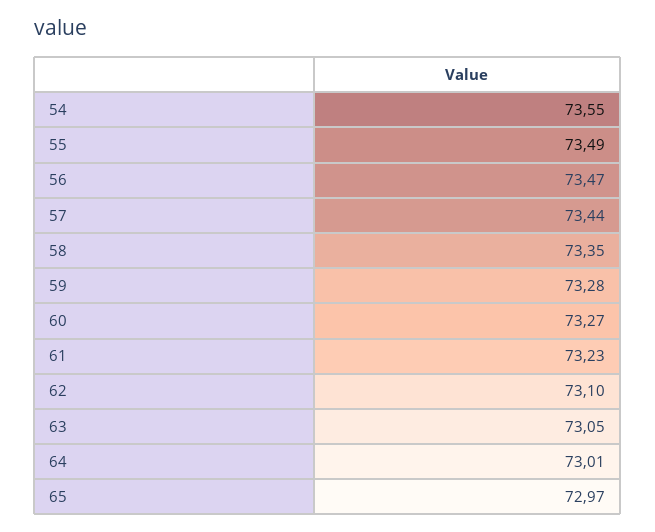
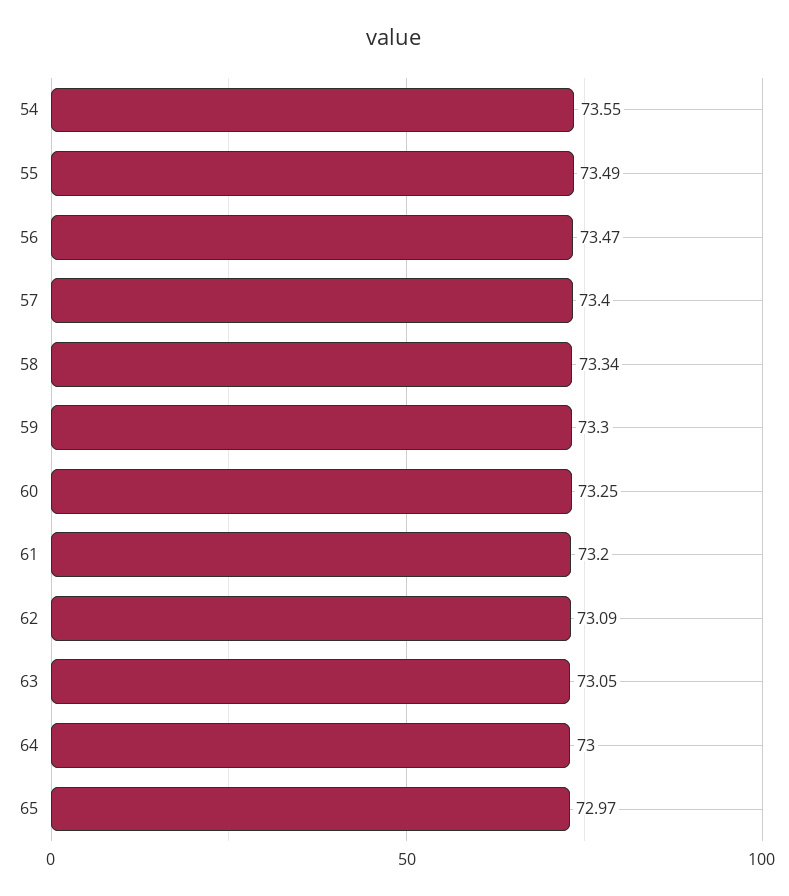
  {
    "54": 73.55,
    "55": 73.49,
    "56": 73.47,
-   "57": 73.44,
+   "57": 73.4,
-   "58": 73.35,
+   "58": 73.34,
-   "59": 73.28,
+   "59": 73.3,
-   "60": 73.27,
+   "60": 73.25,
-   "61": 73.23,
+   "61": 73.2,
-   "62": 73.1,
+   "62": 73.09,
    "63": 73.05,
-   "64": 73.01,
+   "64": 73,
    "65": 72.97
  }

